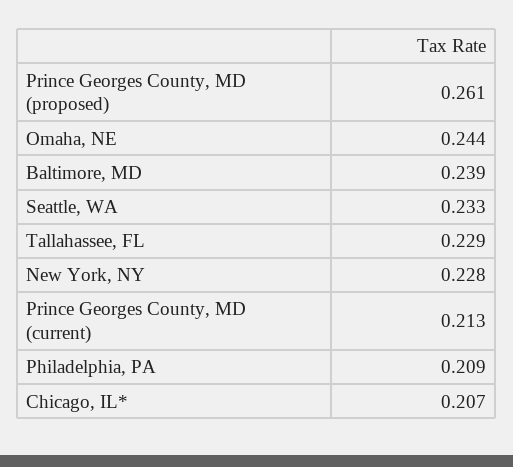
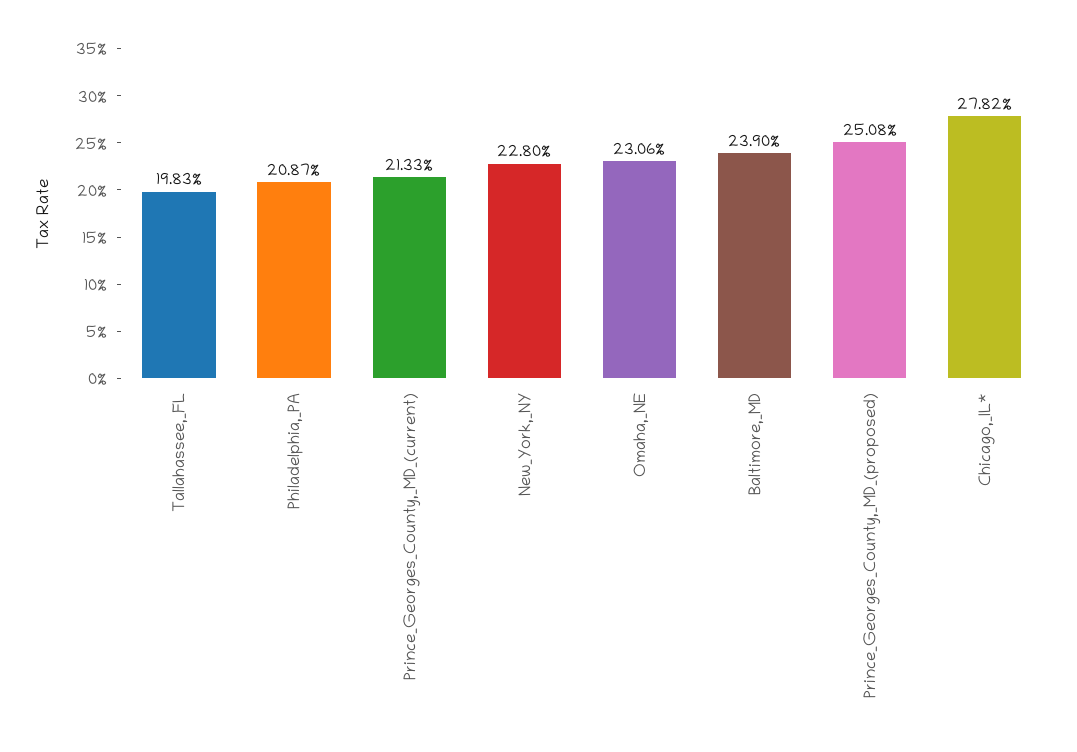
  {
-   "Prince Georges County, MD (proposed)": 0.261,
+   "Prince Georges County, MD (proposed)": 0.2508,
-   "Omaha, NE": 0.244,
+   "Omaha, NE": 0.2306,
    "Baltimore, MD": 0.239,
-   "Seattle, WA": 0.233,
-   "Tallahassee, FL": 0.229,
+   "Tallahassee, FL": 0.1983,
    "New York, NY": 0.228,
    "Prince Georges County, MD (current)": 0.2133,
    "Philadelphia, PA": 0.2087,
-   "Chicago, IL*": 0.207
+   "Chicago, IL*": 0.2782
  }

